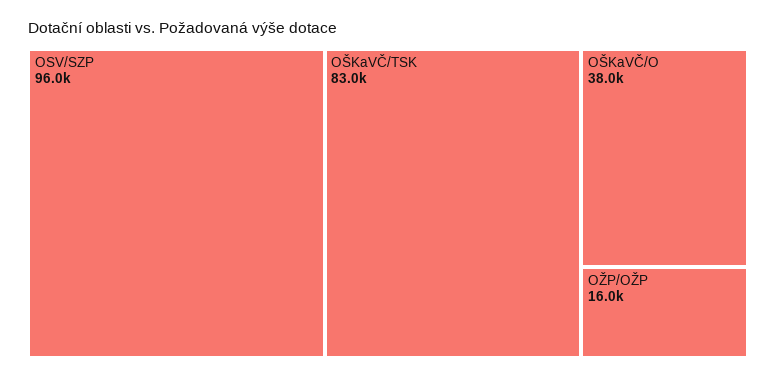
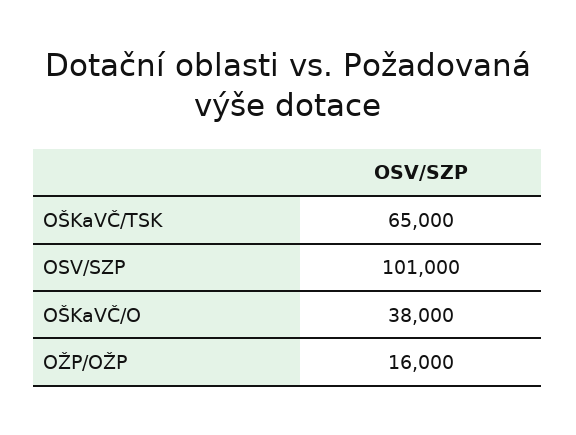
  {
-   "OSV/SZP": 96000,
+   "OSV/SZP": 101000,
-   "OŠKaVČ/TSK": 83000,
+   "OŠKaVČ/TSK": 65000,
    "OŠKaVČ/O": 38000,
    "OŽP/OŽP": 16000
  }

